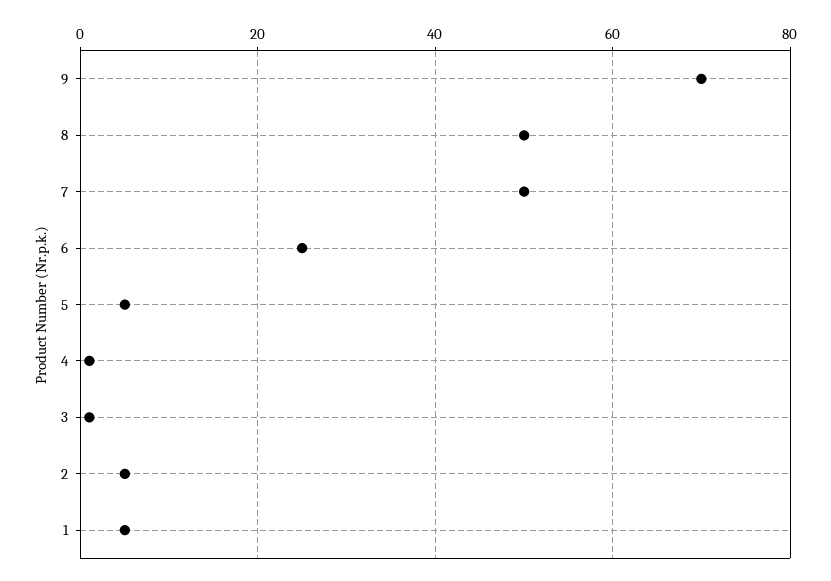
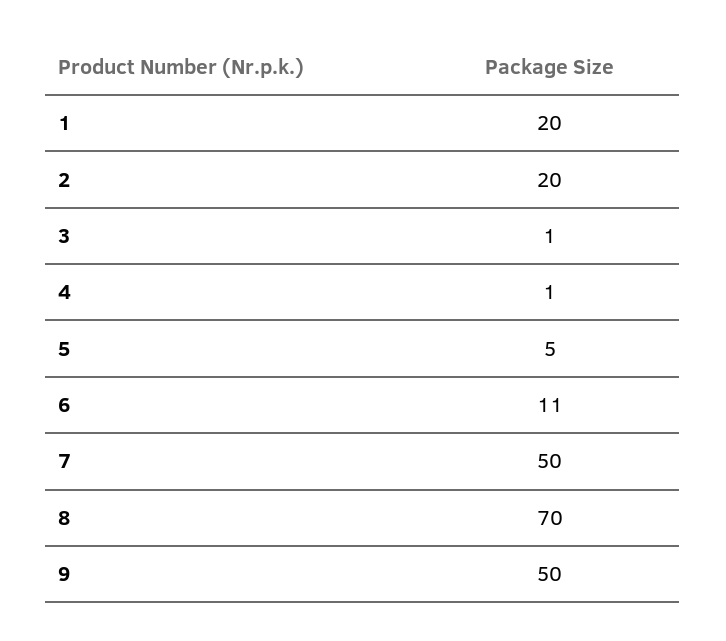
  {
-   "9": 70,
+   "9": 50,
-   "8": 50,
+   "8": 70,
    "7": 50,
-   "6": 25,
+   "6": 11,
    "5": 5,
    "4": 1,
    "3": 1,
-   "2": 5,
+   "2": 20,
-   "1": 5
+   "1": 20
  }

